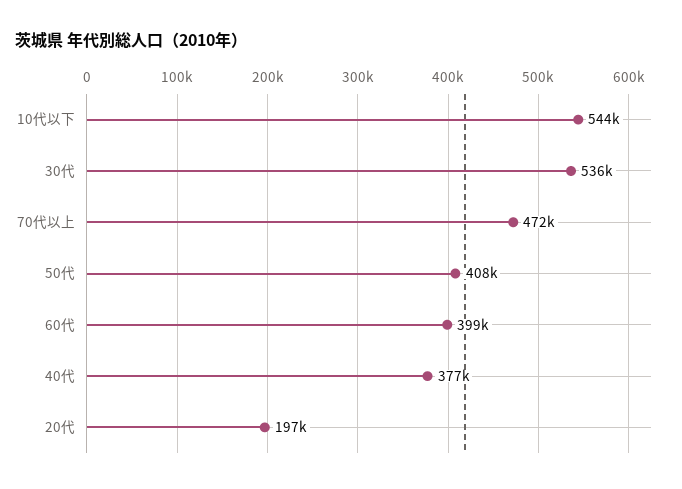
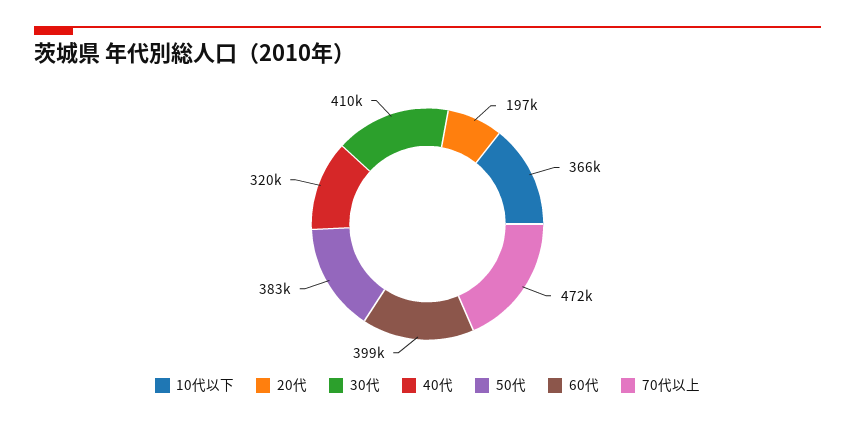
  {
-   "10代以下": 544000,
+   "10代以下": 366000,
-   "30代": 536000,
+   "30代": 410000,
    "70代以上": 472000,
-   "50代": 408000,
+   "50代": 383000,
    "60代": 399000,
-   "40代": 377000,
+   "40代": 320000,
    "20代": 197000
  }

